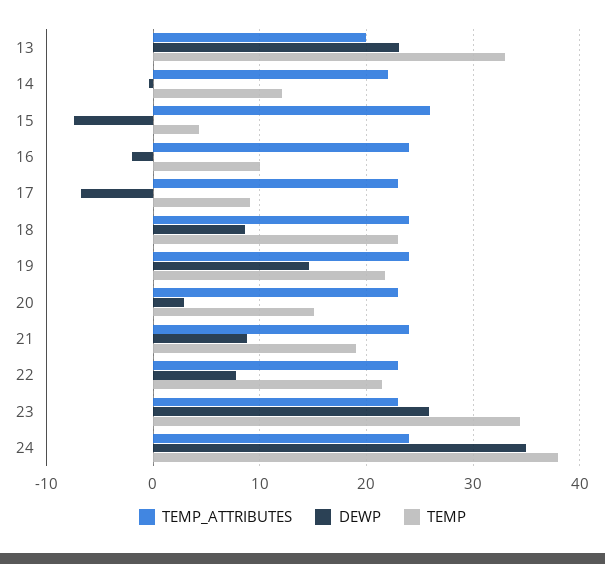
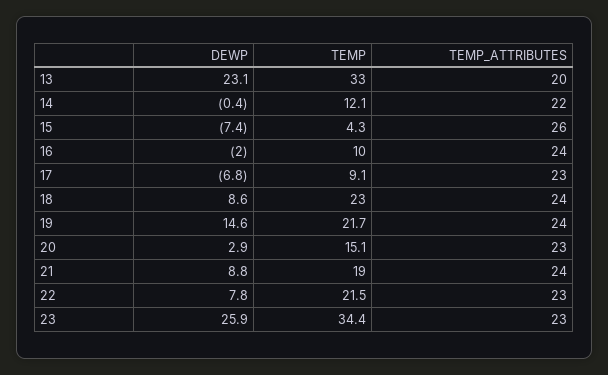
  {
    "TEMP_ATTRIBUTES": {
      "13": 20,
      "14": 22,
      "15": 26,
      "16": 24,
      "17": 23,
      "18": 24,
      "19": 24,
      "20": 23,
      "21": 24,
      "22": 23,
-     "23": 23,
+     "23": 23
-     "24": 24
    },
    "DEWP": {
      "13": 23.1,
      "14": -0.4,
      "15": -7.4,
      "16": -2,
      "17": -6.8,
      "18": 8.6,
      "19": 14.6,
      "20": 2.9,
      "21": 8.8,
      "22": 7.8,
-     "23": 25.9,
+     "23": 25.9
-     "24": 35
    },
    "TEMP": {
      "13": 33,
      "14": 12.1,
      "15": 4.3,
      "16": 10,
      "17": 9.1,
      "18": 23,
      "19": 21.7,
      "20": 15.1,
      "21": 19,
      "22": 21.5,
-     "23": 34.4,
+     "23": 34.4
-     "24": 38
    }
  }

